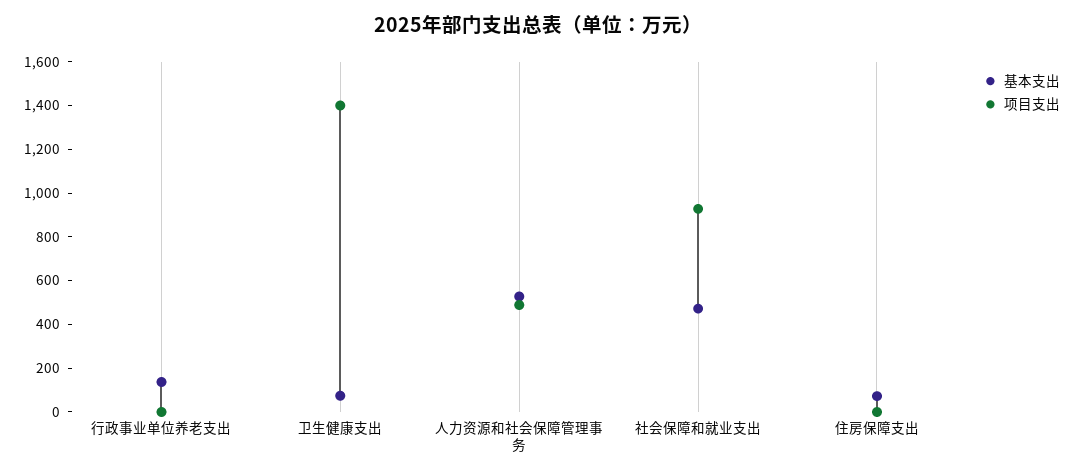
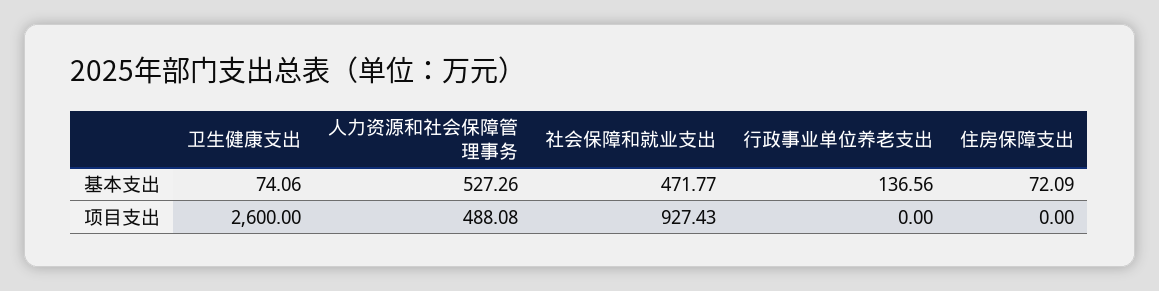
  {
    "基本支出": {
      "行政事业单位养老支出": 136.56,
      "卫生健康支出": 74.06,
      "人力资源和社会保障管理事务": 527.26,
      "社会保障和就业支出": 471.77,
      "住房保障支出": 72.09
    },
    "项目支出": {
      "行政事业单位养老支出": 0,
-     "卫生健康支出": 1400,
+     "卫生健康支出": 2600,
      "人力资源和社会保障管理事务": 488.08,
      "社会保障和就业支出": 927.43,
      "住房保障支出": 0
    }
  }

